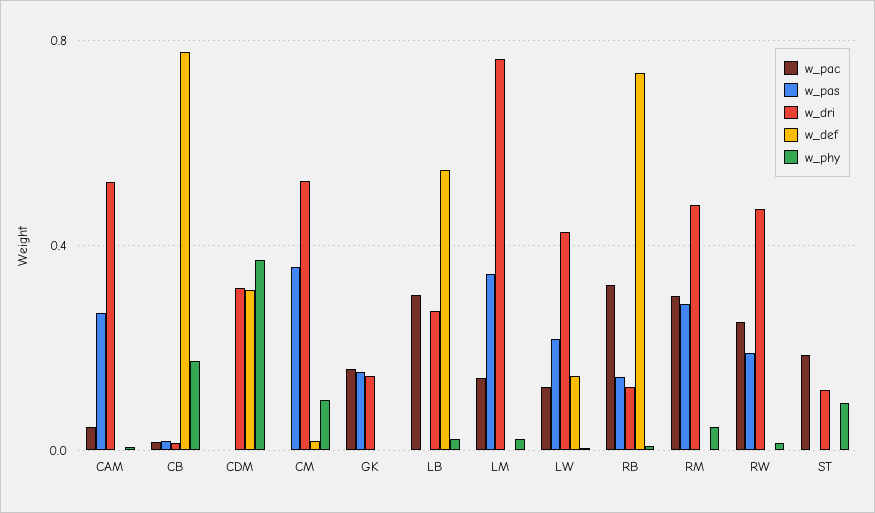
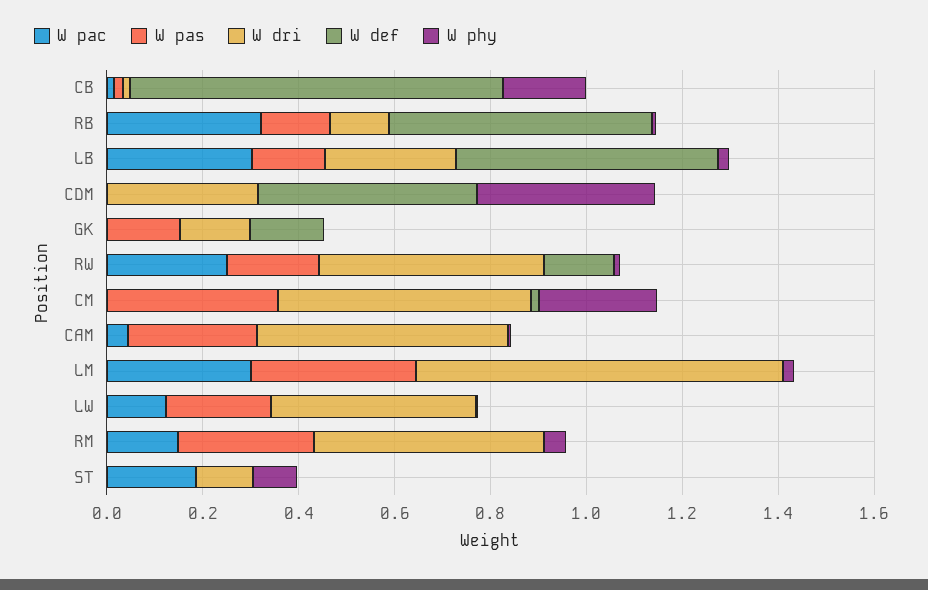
  {
    "w_pac": {
      "CAM": 0.05,
      "CB": 0,
      "CDM": 0,
      "CM": 0,
-     "GK": 0.15,
+     "GK": 0,
      "LB": 0.3,
-     "LM": 0.15,
+     "LM": 0.3,
      "LW": 0.1,
      "RB": 0.3,
-     "RM": 0.3,
+     "RM": 0.15,
      "RW": 0.25,
      "ST": 0.2
    },
    "w_pas": {
      "CAM": 0.25,
      "CB": 0,
      "CDM": 0,
      "CM": 0.35,
      "GK": 0.15,
-     "LB": 0,
+     "LB": 0.15,
      "LM": 0.35,
      "LW": 0.2,
      "RB": 0.15,
      "RM": 0.3,
      "RW": 0.2,
      "ST": 0
    },
    "w_dri": {
      "CAM": 0.5,
      "CB": 0,
      "CDM": 0.3,
      "CM": 0.55,
      "GK": 0.15,
      "LB": 0.25,
      "LM": 0.75,
      "LW": 0.45,
      "RB": 0.1,
      "RM": 0.5,
      "RW": 0.45,
      "ST": 0.1
    },
    "w_def": {
      "CAM": 0,
      "CB": 0.8,
-     "CDM": 0.3,
+     "CDM": 0.45,
      "CM": 0,
-     "GK": 0,
+     "GK": 0.15,
      "LB": 0.55,
      "LM": 0,
-     "LW": 0.15,
+     "LW": 0,
-     "RB": 0.75,
+     "RB": 0.55,
      "RM": 0,
-     "RW": 0,
+     "RW": 0.15,
      "ST": 0
    },
    "w_phy": {
      "CAM": 0,
      "CB": 0.15,
      "CDM": 0.35,
-     "CM": 0.1,
+     "CM": 0.25,
      "GK": 0,
      "LB": 0,
      "LM": 0,
      "LW": 0,
      "RB": 0,
      "RM": 0.05,
      "RW": 0,
      "ST": 0.1
    }
  }

